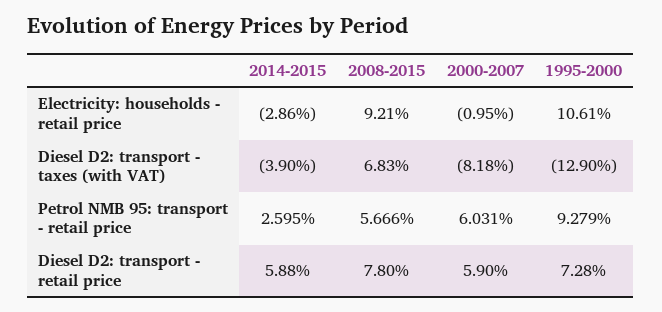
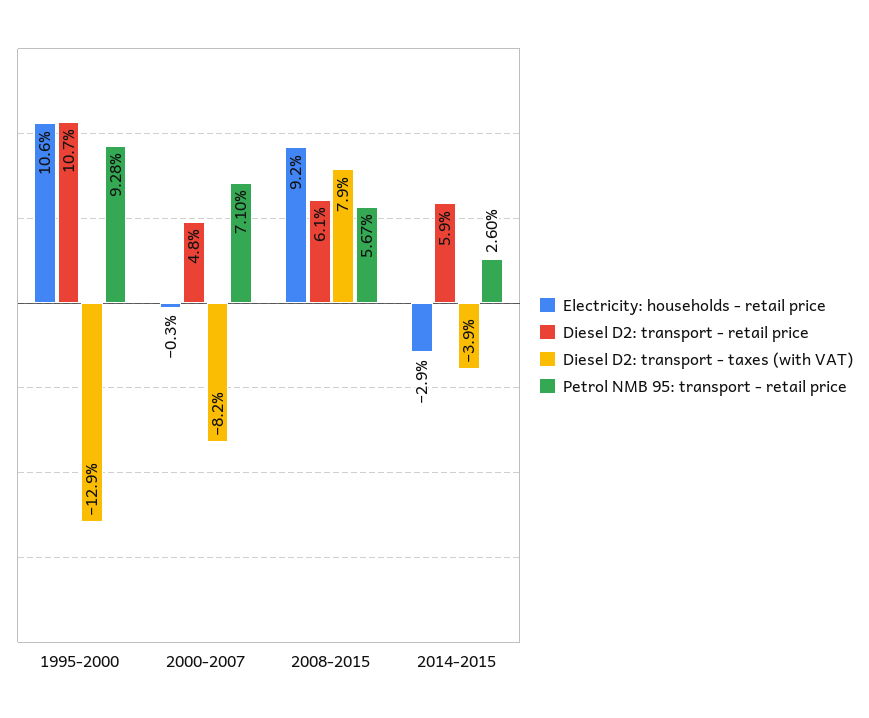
  {
    "Electricity: households - retail price": {
      "2014-2015": -2.86,
      "2008-2015": 9.21,
-     "2000-2007": -0.95,
+     "2000-2007": -0.3,
      "1995-2000": 10.61
    },
    "Diesel D2: transport - taxes (with VAT)": {
      "2014-2015": -3.9,
-     "2008-2015": 6.83,
+     "2008-2015": 7.9,
      "2000-2007": -8.18,
      "1995-2000": -12.9
    },
    "Petrol NMB 95: transport - retail price": {
      "2014-2015": 2.595,
      "2008-2015": 5.666,
-     "2000-2007": 6.031,
+     "2000-2007": 7.1,
      "1995-2000": 9.279
    },
    "Diesel D2: transport - retail price": {
      "2014-2015": 5.88,
-     "2008-2015": 7.8,
+     "2008-2015": 6.1,
-     "2000-2007": 5.9,
+     "2000-2007": 4.8,
-     "1995-2000": 7.28
+     "1995-2000": 10.7
    }
  }

